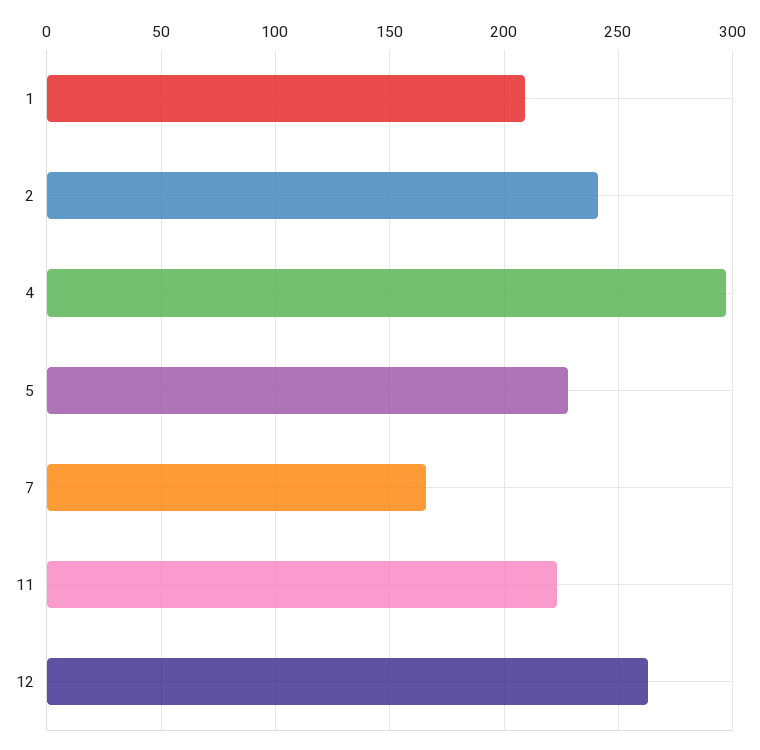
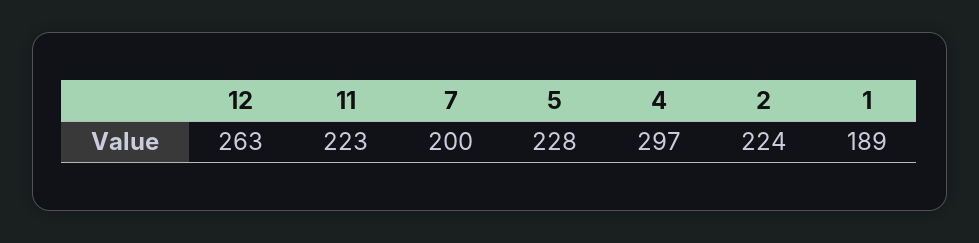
  {
-   "1": 210,
+   "1": 189,
-   "2": 240,
+   "2": 224,
    "4": 297,
    "5": 228,
-   "7": 165,
+   "7": 200,
    "11": 223,
    "12": 263
  }

